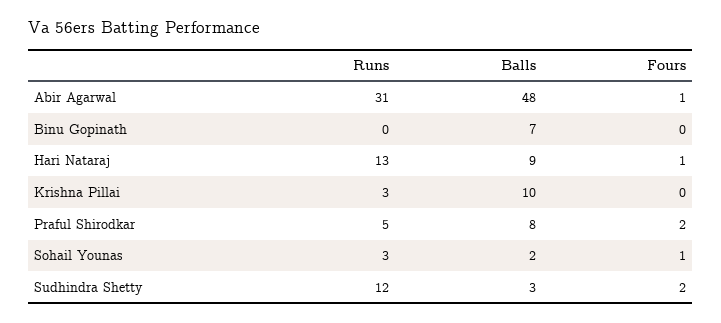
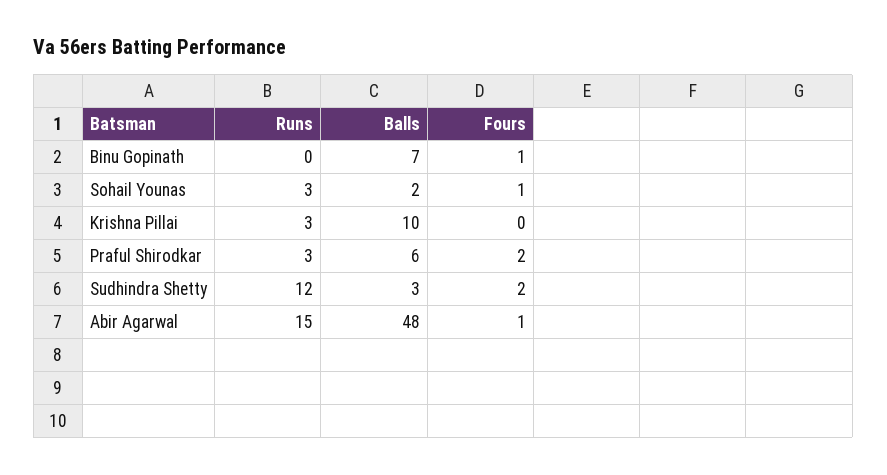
  {
    "Runs": {
-     "Abir Agarwal": 31,
+     "Abir Agarwal": 15,
      "Binu Gopinath": 0,
-     "Hari Nataraj": 13,
      "Krishna Pillai": 3,
-     "Praful Shirodkar": 5,
+     "Praful Shirodkar": 3,
      "Sohail Younas": 3,
      "Sudhindra Shetty": 12
    },
    "Balls": {
      "Abir Agarwal": 48,
      "Binu Gopinath": 7,
-     "Hari Nataraj": 9,
      "Krishna Pillai": 10,
-     "Praful Shirodkar": 8,
+     "Praful Shirodkar": 6,
      "Sohail Younas": 2,
      "Sudhindra Shetty": 3
    },
    "Fours": {
      "Abir Agarwal": 1,
-     "Binu Gopinath": 0,
+     "Binu Gopinath": 1,
-     "Hari Nataraj": 1,
      "Krishna Pillai": 0,
      "Praful Shirodkar": 2,
      "Sohail Younas": 1,
      "Sudhindra Shetty": 2
    }
  }

